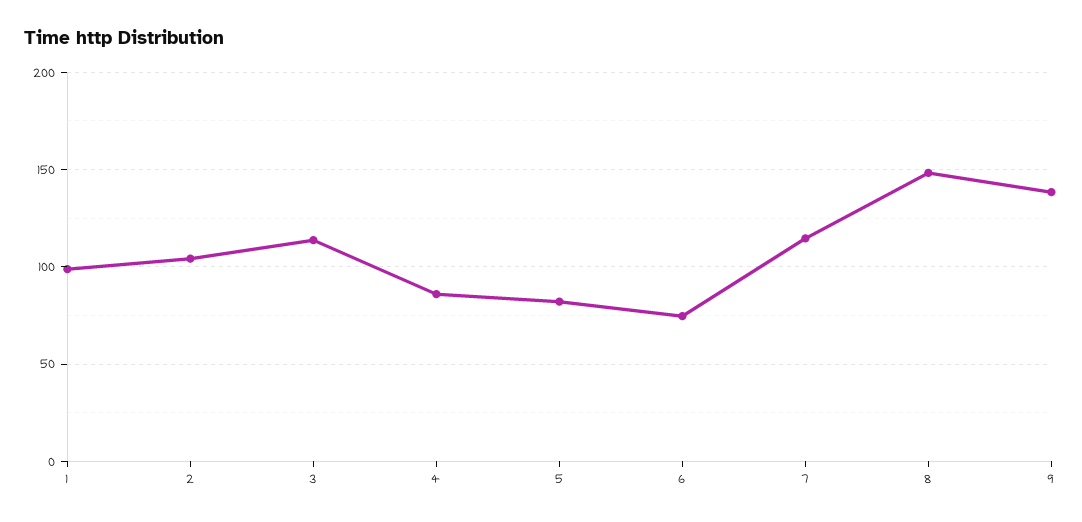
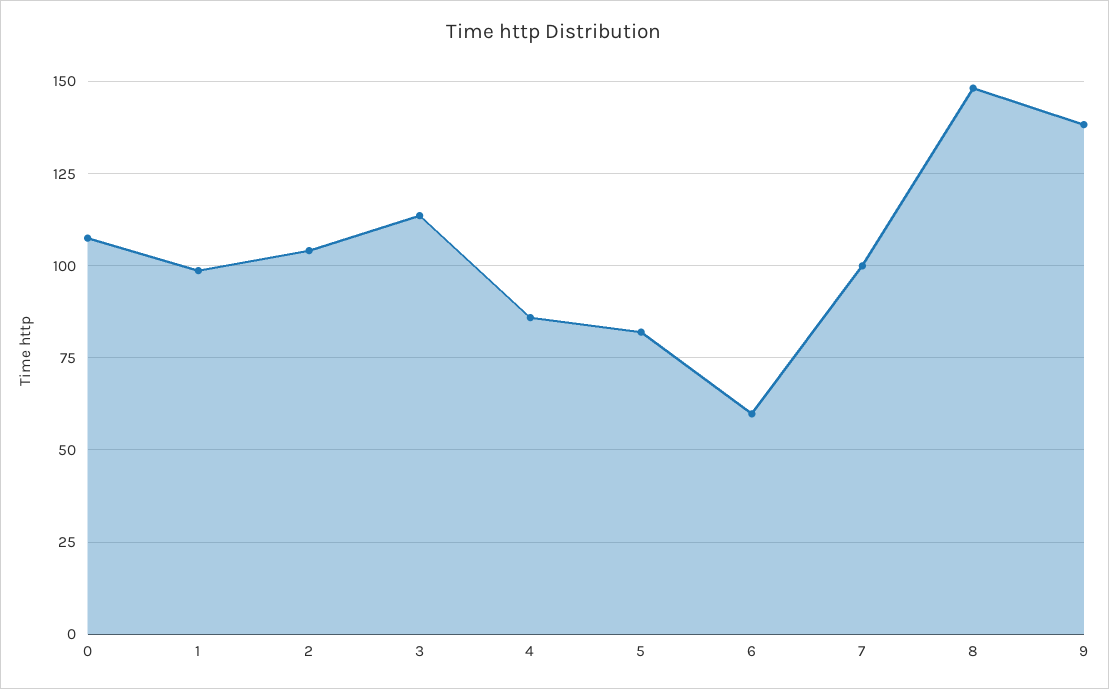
  {
    "1": 97.5,
    "2": 105,
    "3": 112.5,
    "4": 85,
    "5": 82.5,
-   "6": 75,
+   "6": 60,
-   "7": 115,
+   "7": 100,
    "8": 147.5,
-   "9": 137.5
+   "9": 137.5,
+   "0": 107.5
  }

